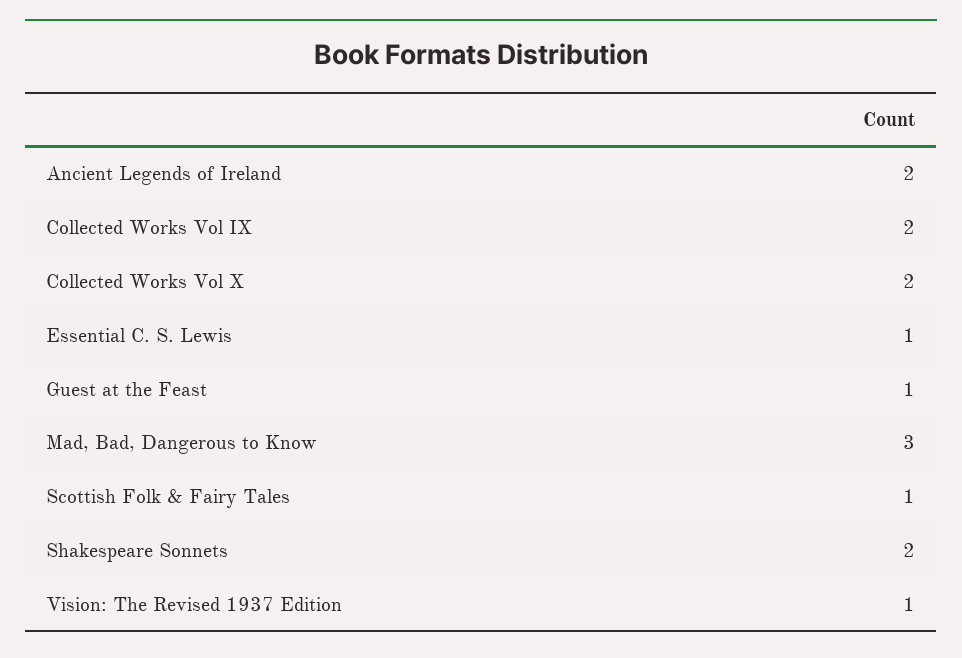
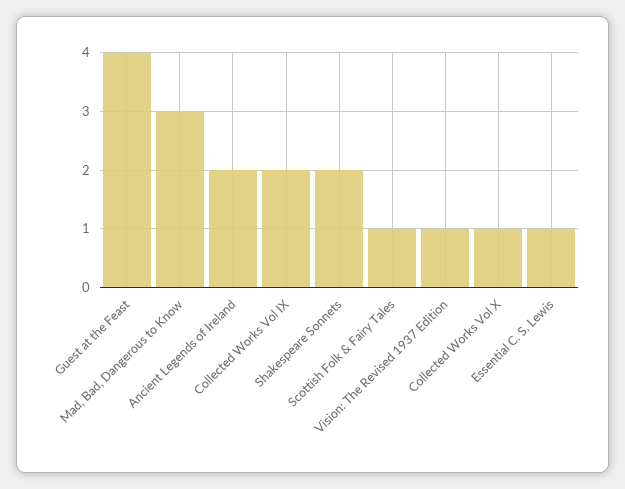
  {
    "Ancient Legends of Ireland": 2,
    "Collected Works Vol IX": 2,
-   "Collected Works Vol X": 2,
+   "Collected Works Vol X": 1,
    "Essential C. S. Lewis": 1,
-   "Guest at the Feast": 1,
+   "Guest at the Feast": 4,
    "Mad, Bad, Dangerous to Know": 3,
    "Scottish Folk & Fairy Tales": 1,
    "Shakespeare Sonnets": 2,
    "Vision: The Revised 1937 Edition": 1
  }

